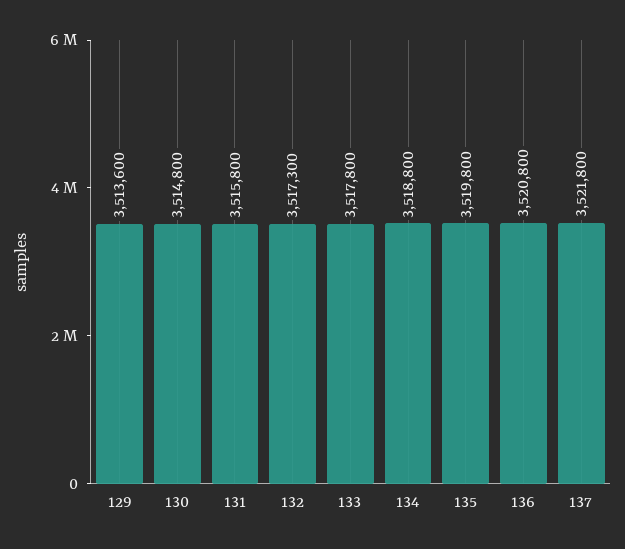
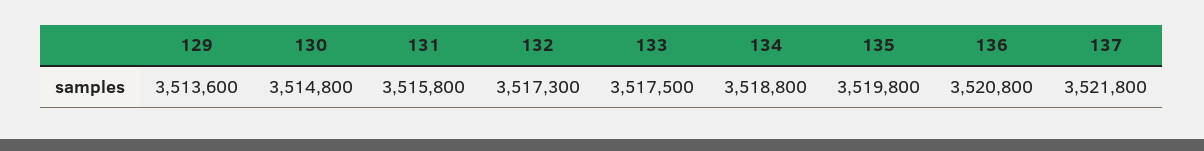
  {
    "129": 3513600,
    "130": 3514800,
    "131": 3515800,
    "132": 3517300,
-   "133": 3517800,
+   "133": 3517500,
    "134": 3518800,
    "135": 3519800,
    "136": 3520800,
    "137": 3521800
  }

